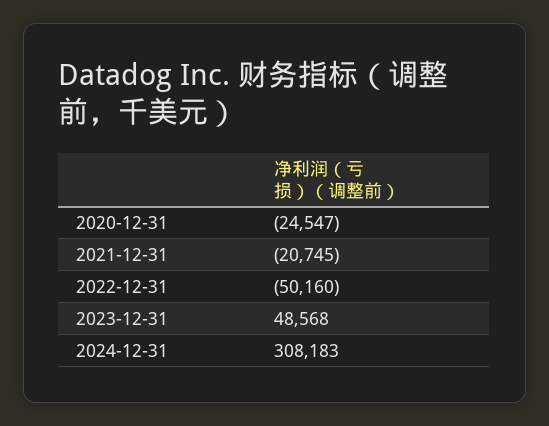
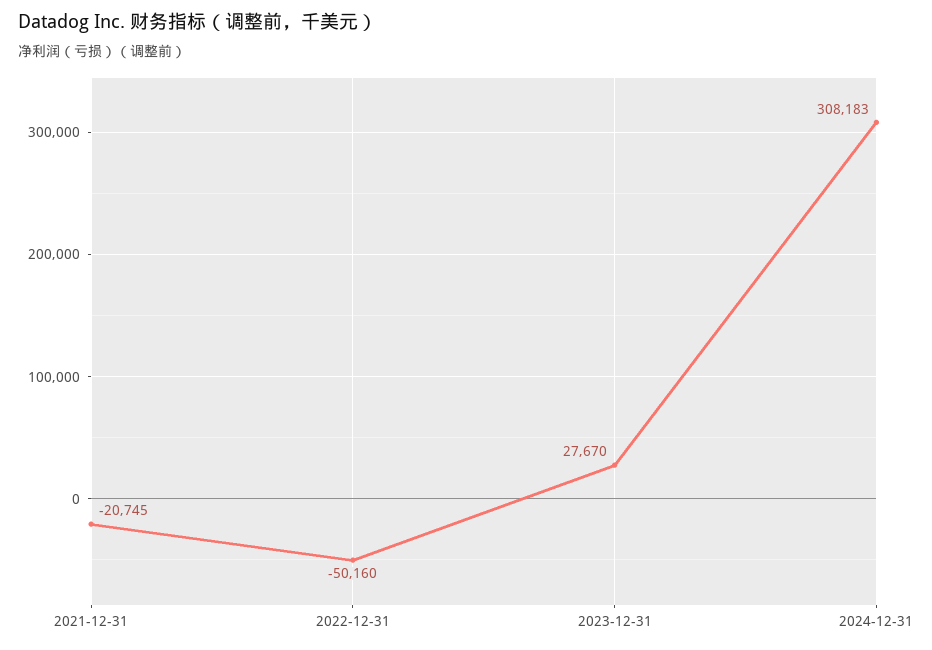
  {
-   "2020-12-31": -24547,
    "2021-12-31": -20745,
    "2022-12-31": -50160,
-   "2023-12-31": 48568,
+   "2023-12-31": 27670,
    "2024-12-31": 308183
  }

